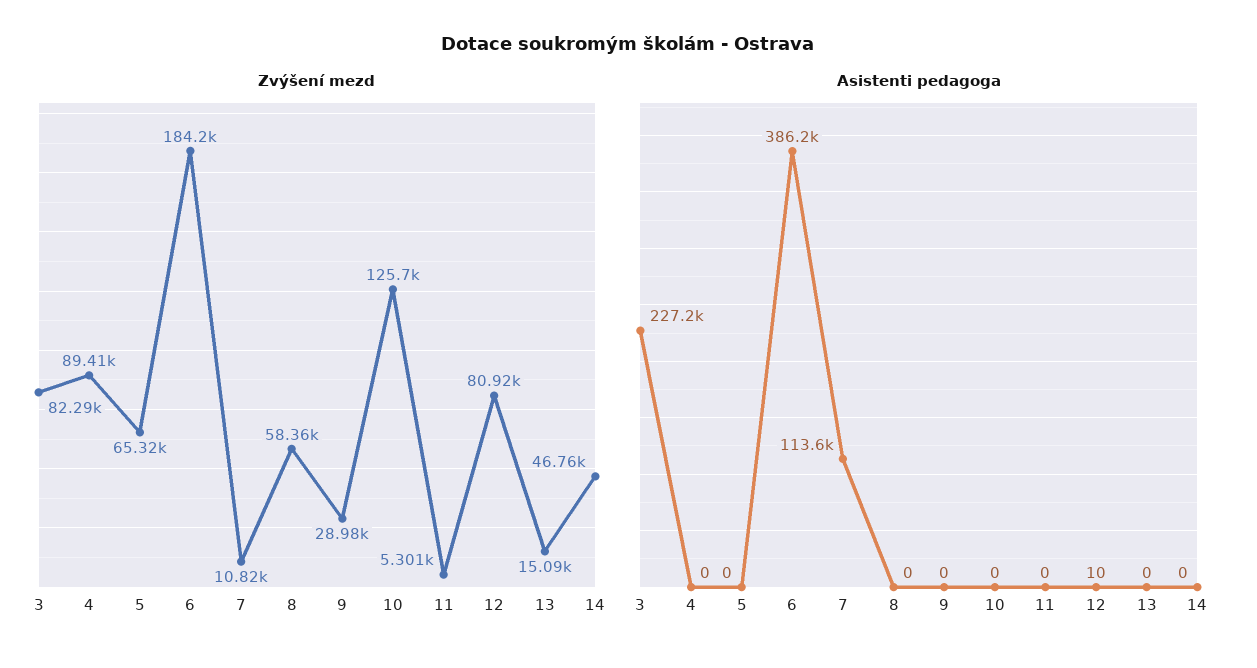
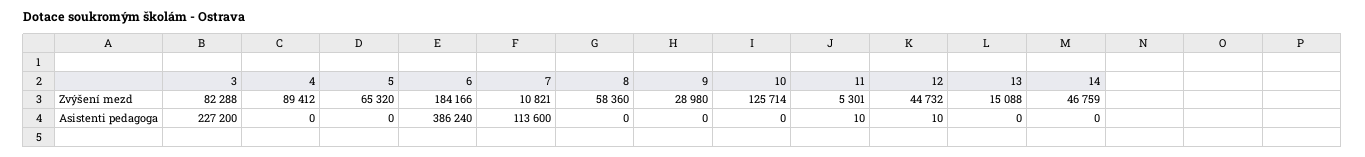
  {
    "Zvýšení mezd": {
      "3": 82288,
      "4": 89412,
      "5": 65320,
      "6": 184166,
      "7": 10821,
      "8": 58360,
      "9": 28980,
      "10": 125714,
      "11": 5301,
-     "12": 80920,
+     "12": 44732,
      "13": 15088,
      "14": 46759
    },
    "Asistenti pedagoga": {
      "3": 227200,
      "4": 0,
      "5": 0,
      "6": 386240,
      "7": 113600,
      "8": 0,
      "9": 0,
      "10": 0,
-     "11": 0,
+     "11": 10,
      "12": 10,
      "13": 0,
      "14": 0
    }
  }

